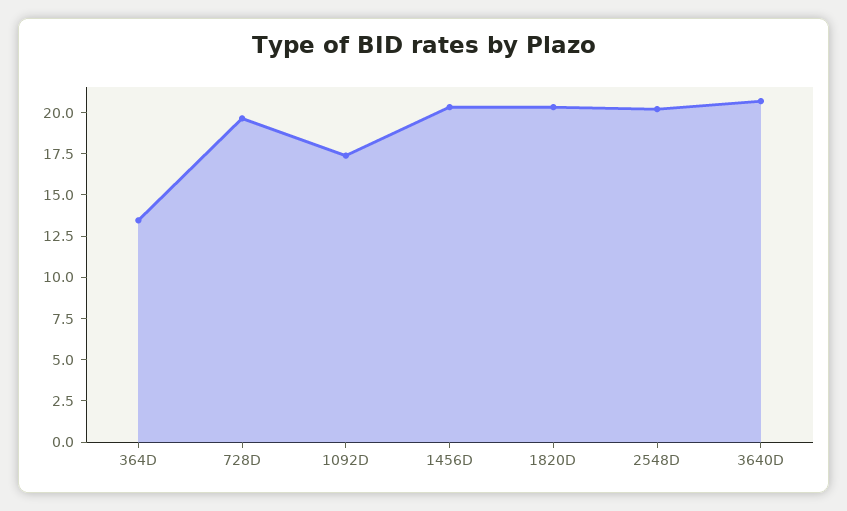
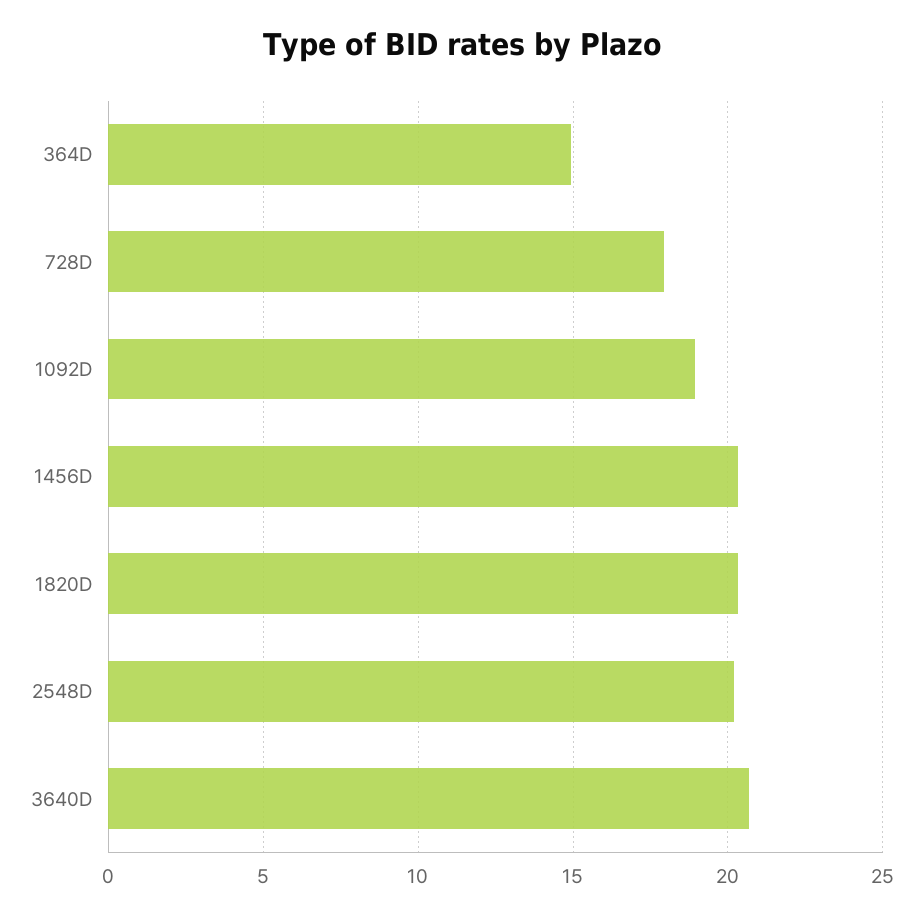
  {
-   "364D": 13.5,
+   "364D": 15,
-   "728D": 19.5,
+   "728D": 18,
-   "1092D": 17.5,
+   "1092D": 19,
    "1456D": 20.5,
    "1820D": 20.5,
    "2548D": 20,
    "3640D": 20.5
  }

